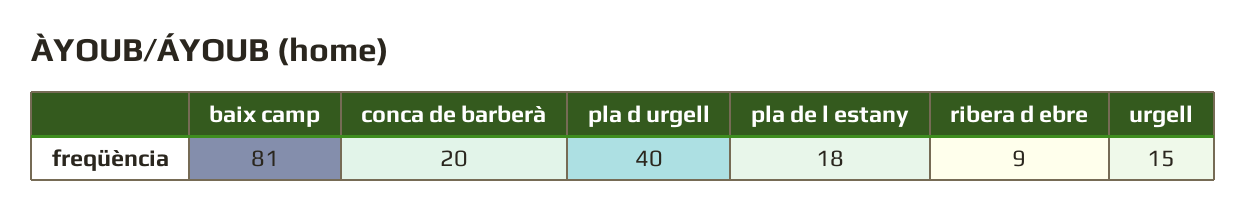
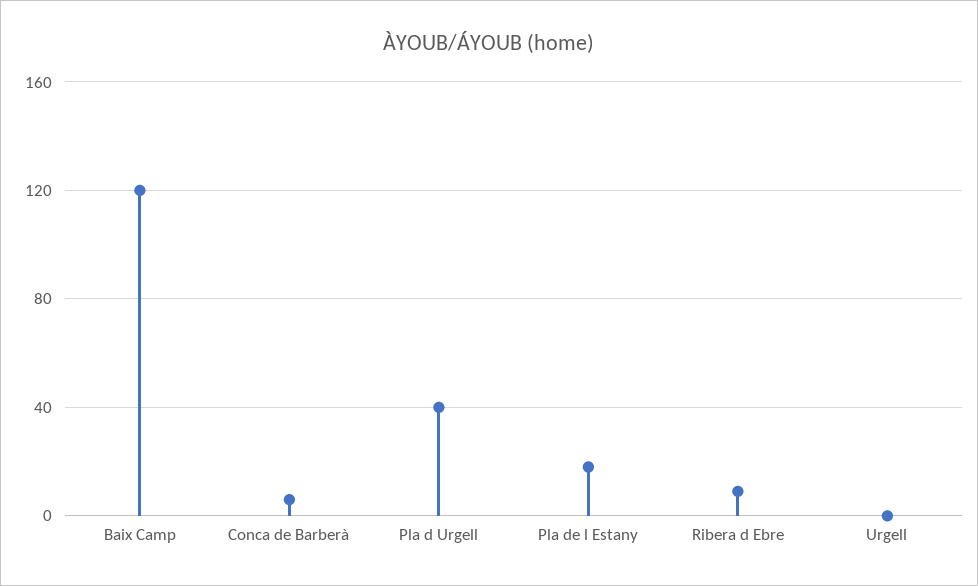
  {
-   "baix camp": 81,
+   "baix camp": 120,
-   "conca de barberà": 20,
+   "conca de barberà": 5,
    "pla d urgell": 40,
    "pla de l estany": 18,
    "ribera d ebre": 9,
-   "urgell": 15
+   "urgell": 0
  }

